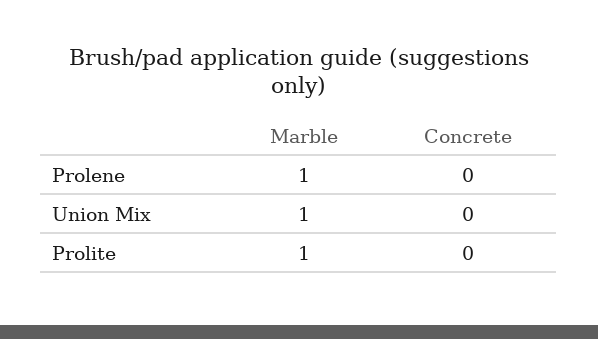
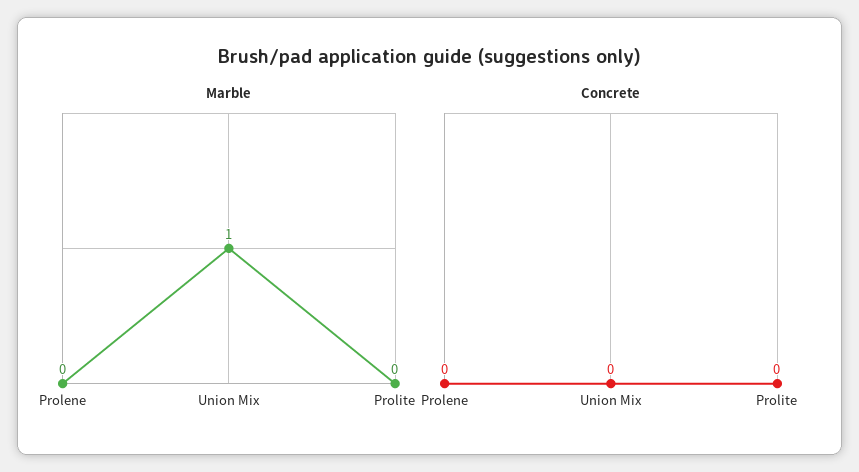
  {
    "Marble": {
-     "Prolene": 1,
+     "Prolene": 0,
      "Union Mix": 1,
-     "Prolite": 1
+     "Prolite": 0
    },
    "Concrete": {
      "Prolene": 0,
      "Union Mix": 0,
      "Prolite": 0
    }
  }

